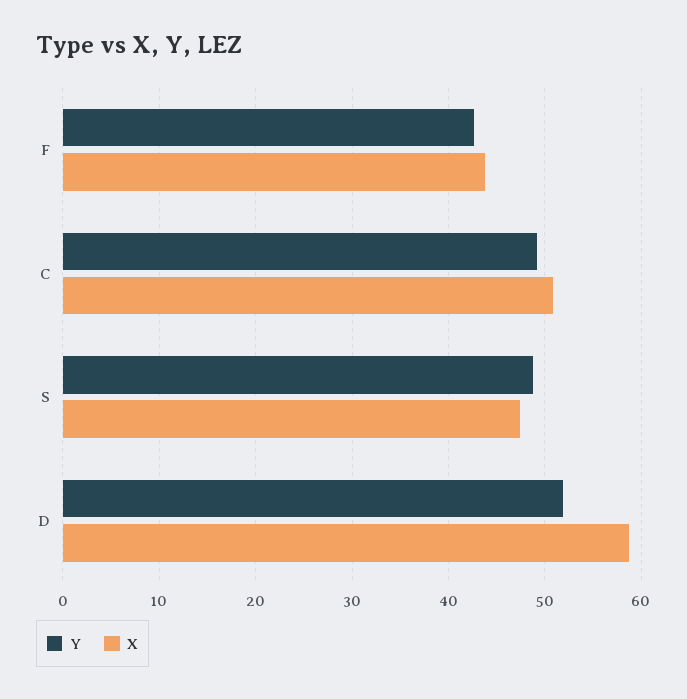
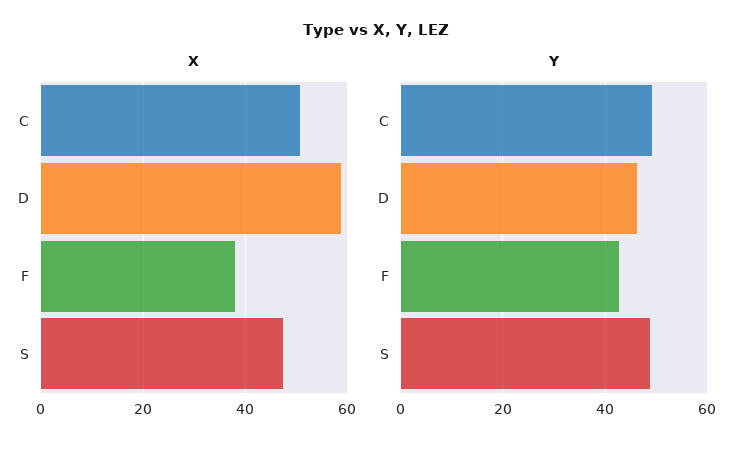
  {
    "Y": {
      "F": 43,
      "C": 49,
      "S": 49,
-     "D": 52
+     "D": 46
    },
    "X": {
-     "F": 44,
+     "F": 38,
      "C": 51,
      "S": 47,
      "D": 59
    }
  }

